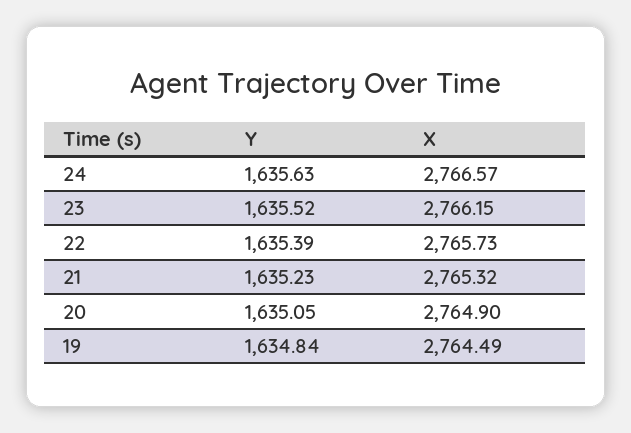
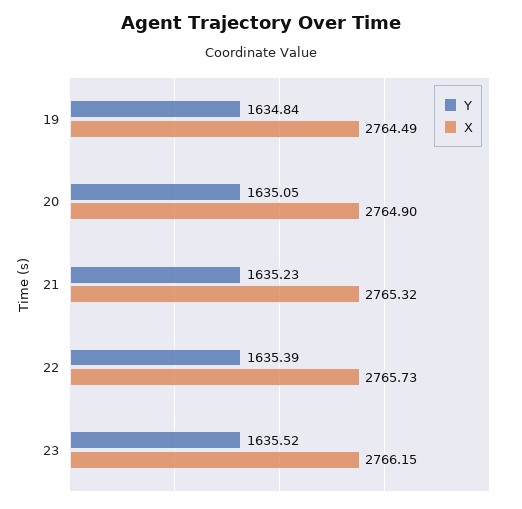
  {
    "Y": {
-     "24": 1635.63,
      "23": 1635.52,
      "22": 1635.39,
      "21": 1635.23,
      "20": 1635.05,
      "19": 1634.84
    },
    "X": {
-     "24": 2766.57,
      "23": 2766.15,
      "22": 2765.73,
      "21": 2765.32,
      "20": 2764.9,
      "19": 2764.49
    }
  }

